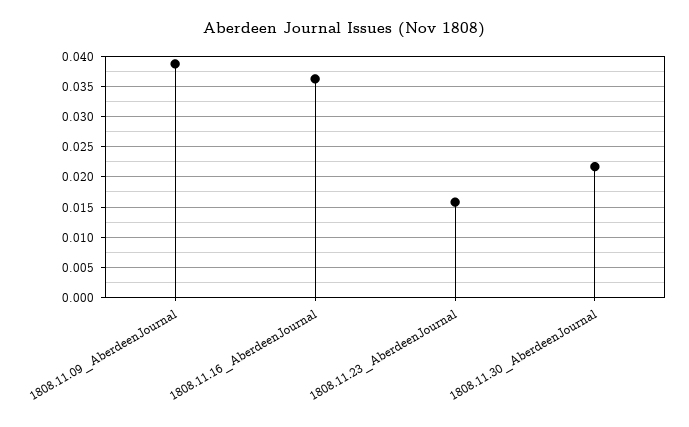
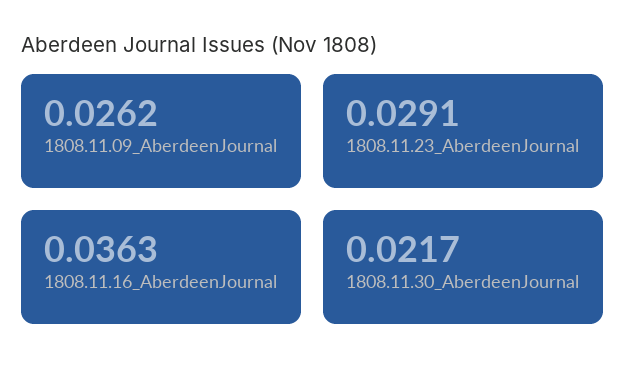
  {
-   "1808.11.09_AberdeenJournal": 0.039,
+   "1808.11.09_AberdeenJournal": 0.0262,
    "1808.11.16_AberdeenJournal": 0.0363,
-   "1808.11.23_AberdeenJournal": 0.016,
+   "1808.11.23_AberdeenJournal": 0.0291,
    "1808.11.30_AberdeenJournal": 0.0217
  }

